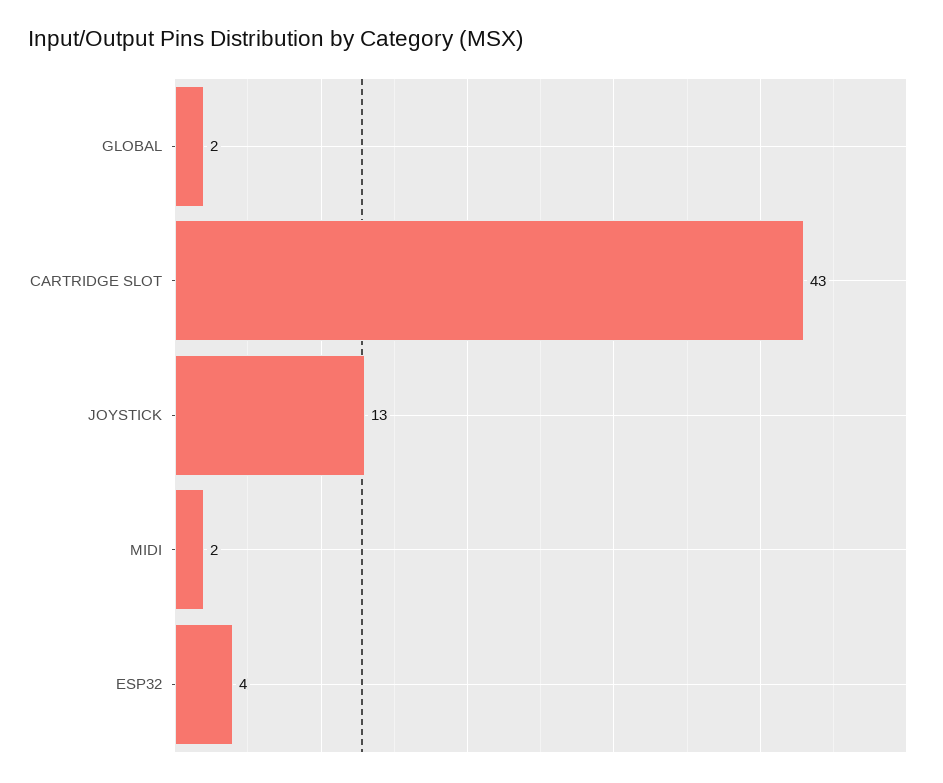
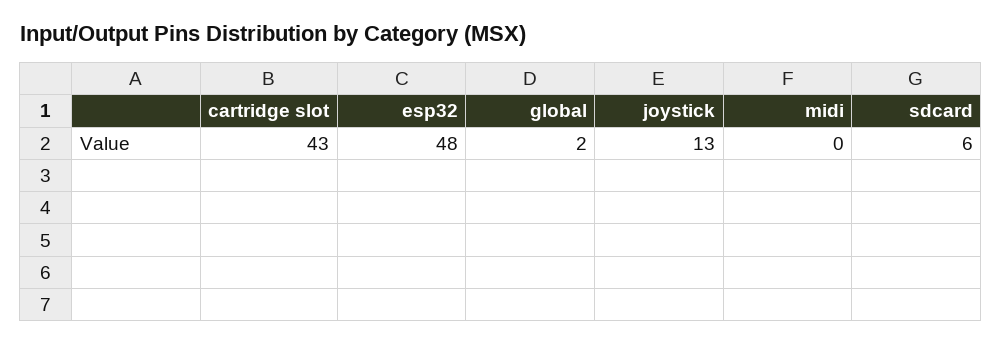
  {
    "GLOBAL": 2,
    "CARTRIDGE SLOT": 43,
    "JOYSTICK": 13,
-   "MIDI": 2,
+   "MIDI": 0,
-   "ESP32": 4
+   "ESP32": 48,
+   "sdcard": 6
  }

